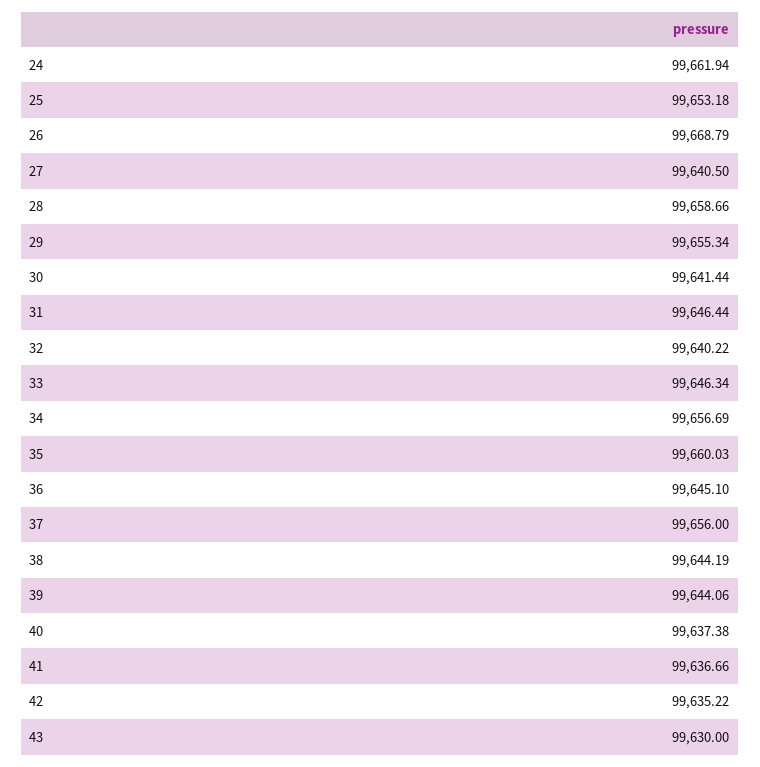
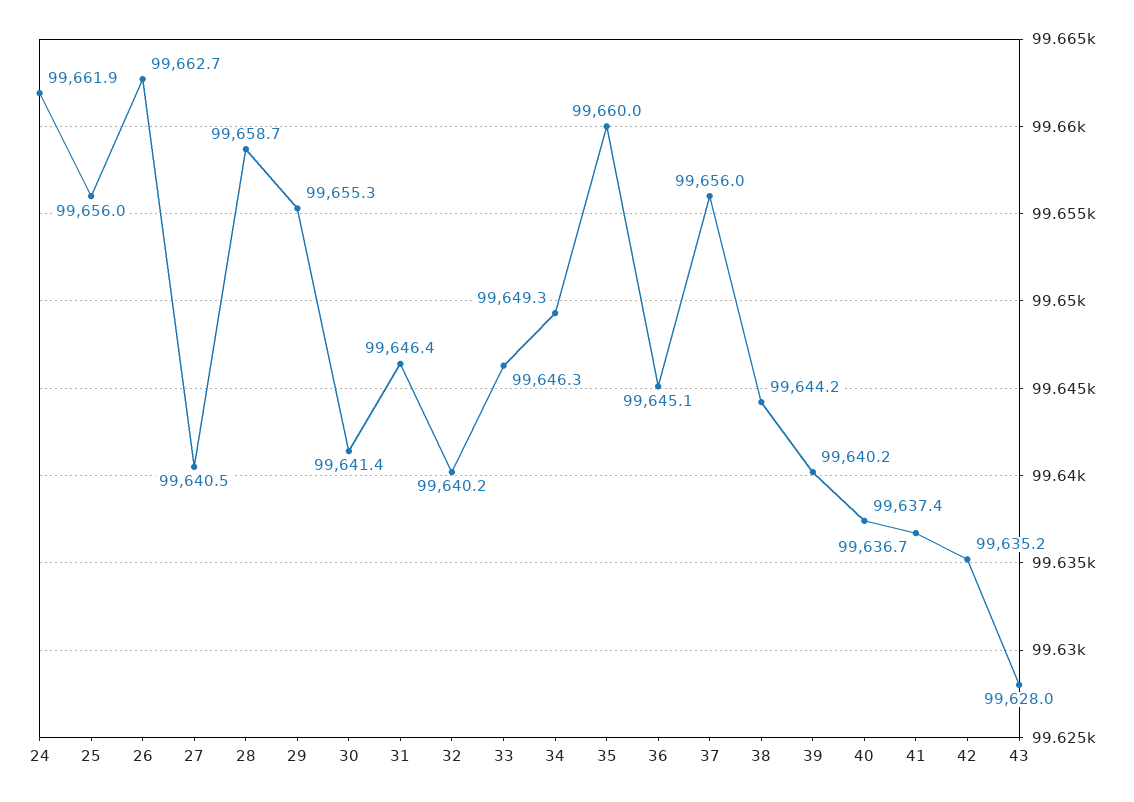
  {
    "24": 99661.94,
-   "25": 99653.18,
+   "25": 99656,
-   "26": 99668.79,
+   "26": 99662.7,
    "27": 99640.5,
    "28": 99658.66,
    "29": 99655.34,
    "30": 99641.44,
    "31": 99646.44,
    "32": 99640.22,
    "33": 99646.34,
-   "34": 99656.69,
+   "34": 99649.3,
    "35": 99660.03,
    "36": 99645.1,
    "37": 99656,
    "38": 99644.19,
-   "39": 99644.06,
+   "39": 99640.2,
    "40": 99637.38,
    "41": 99636.66,
    "42": 99635.22,
-   "43": 99630
+   "43": 99628
  }

